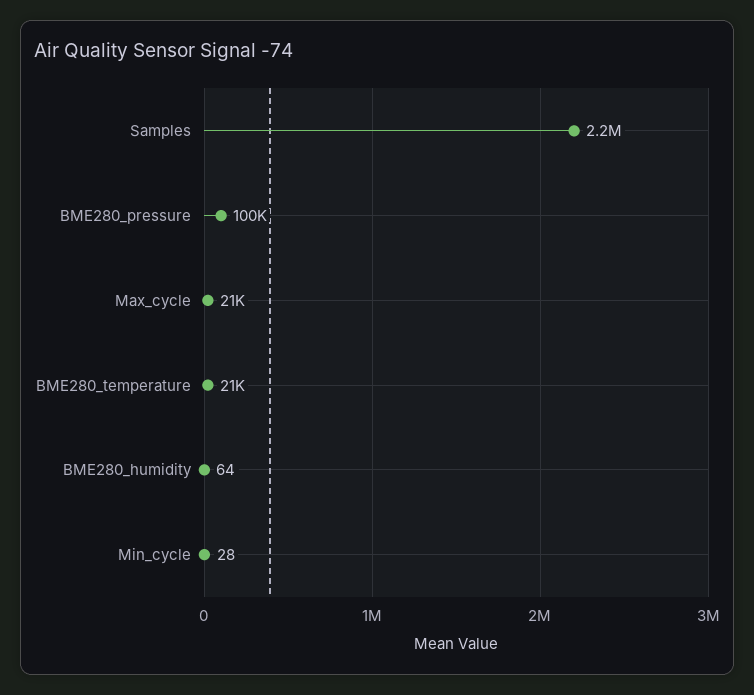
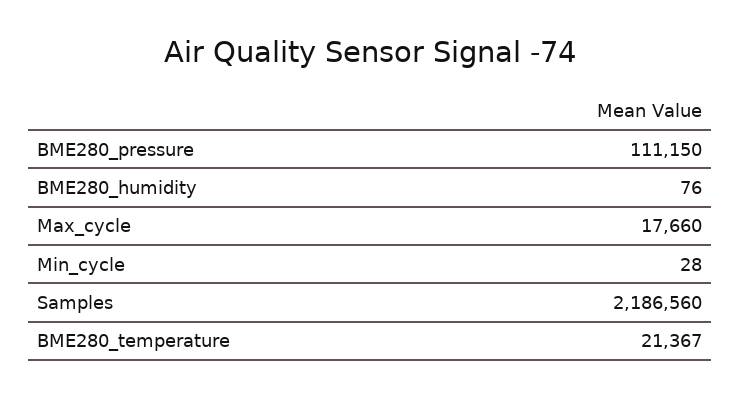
  {
    "Samples": 2186560,
-   "BME280_pressure": 100000,
+   "BME280_pressure": 111150,
-   "Max_cycle": 21000,
+   "Max_cycle": 17660,
    "BME280_temperature": 21367,
-   "BME280_humidity": 64,
+   "BME280_humidity": 76,
    "Min_cycle": 28
  }

